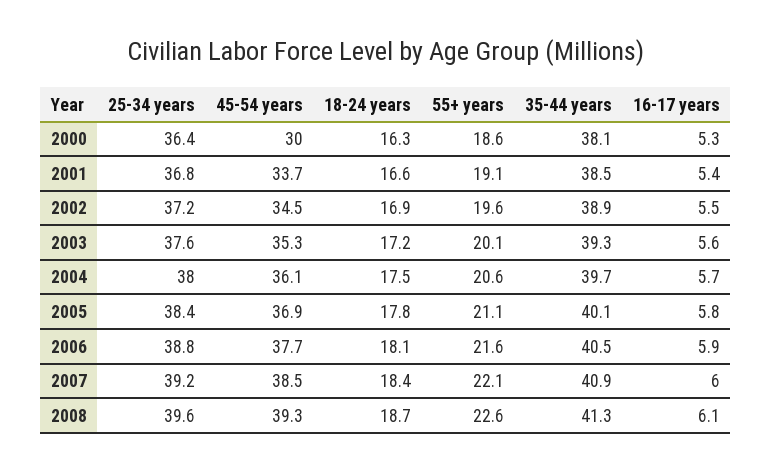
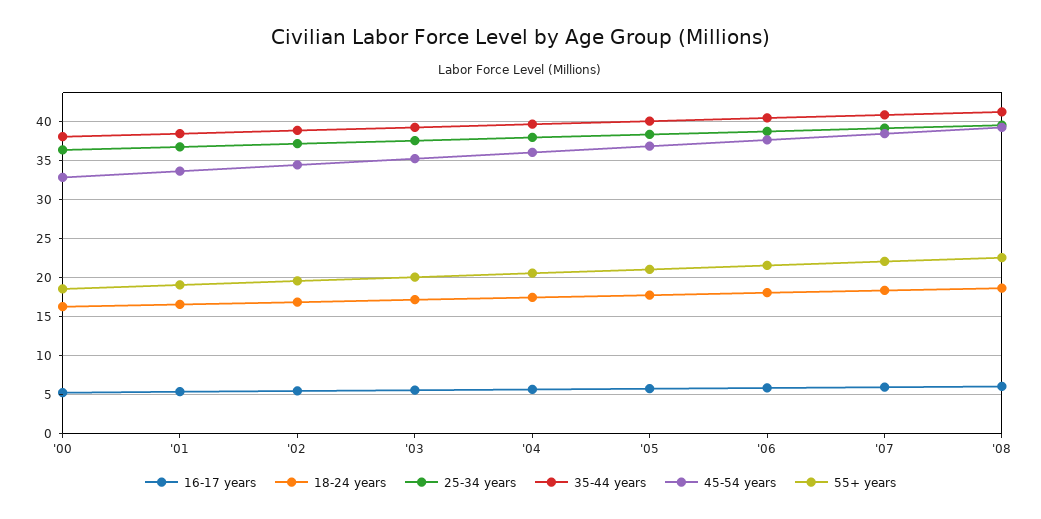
  {
    "25-34 years": {
      "2000": 36.4,
      "2001": 36.8,
      "2002": 37.2,
      "2003": 37.6,
      "2004": 38,
      "2005": 38.4,
      "2006": 38.8,
      "2007": 39.2,
      "2008": 39.6
    },
    "45-54 years": {
-     "2000": 30,
+     "2000": 33,
      "2001": 33.7,
      "2002": 34.5,
      "2003": 35.3,
      "2004": 36.1,
      "2005": 36.9,
      "2006": 37.7,
      "2007": 38.5,
      "2008": 39.3
    },
    "18-24 years": {
      "2000": 16.3,
      "2001": 16.6,
      "2002": 16.9,
      "2003": 17.2,
      "2004": 17.5,
      "2005": 17.8,
      "2006": 18.1,
      "2007": 18.4,
      "2008": 18.7
    },
    "55+ years": {
      "2000": 18.6,
      "2001": 19.1,
      "2002": 19.6,
      "2003": 20.1,
      "2004": 20.6,
      "2005": 21.1,
      "2006": 21.6,
      "2007": 22.1,
      "2008": 22.6
    },
    "35-44 years": {
      "2000": 38.1,
      "2001": 38.5,
      "2002": 38.9,
      "2003": 39.3,
      "2004": 39.7,
      "2005": 40.1,
      "2006": 40.5,
      "2007": 40.9,
      "2008": 41.3
    },
    "16-17 years": {
      "2000": 5.3,
      "2001": 5.4,
      "2002": 5.5,
      "2003": 5.6,
      "2004": 5.7,
      "2005": 5.8,
      "2006": 5.9,
      "2007": 6,
      "2008": 6.1
    }
  }

